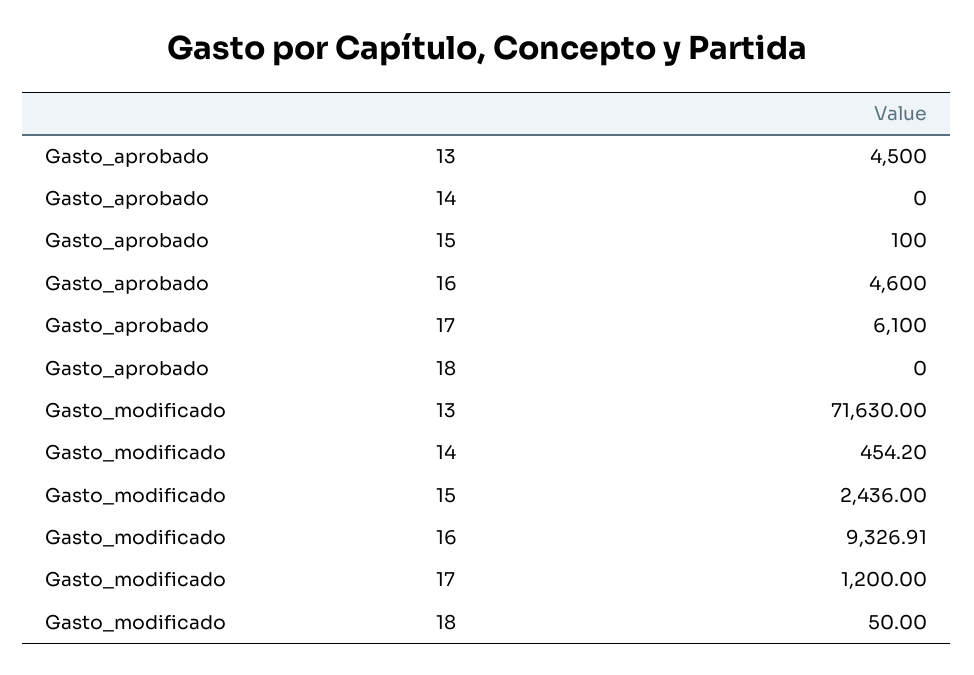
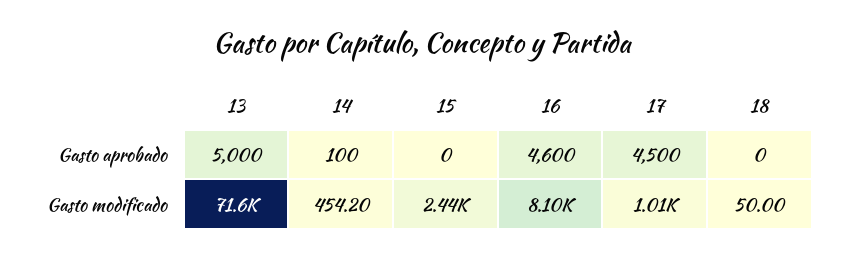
  {
    "Gasto_aprobado": {
-     "13": 4500,
+     "13": 5000,
-     "14": 0,
+     "14": 100,
-     "15": 100,
+     "15": 0,
      "16": 4600,
-     "17": 6100,
+     "17": 4500,
      "18": 0
    },
    "Gasto_modificado": {
      "13": 71630,
      "14": 454.2,
      "15": 2436,
-     "16": 9326.91,
+     "16": 8100,
-     "17": 1200,
+     "17": 1010,
      "18": 50
    }
  }

